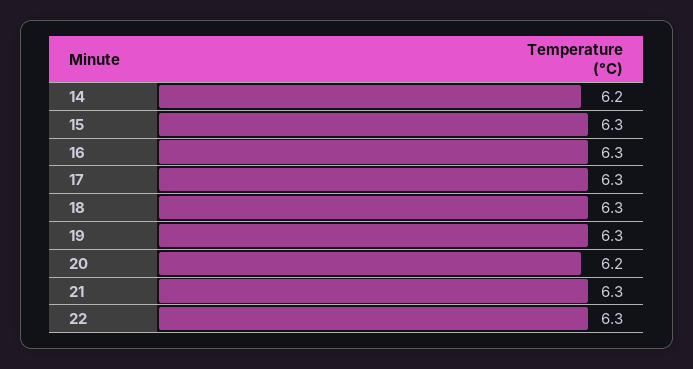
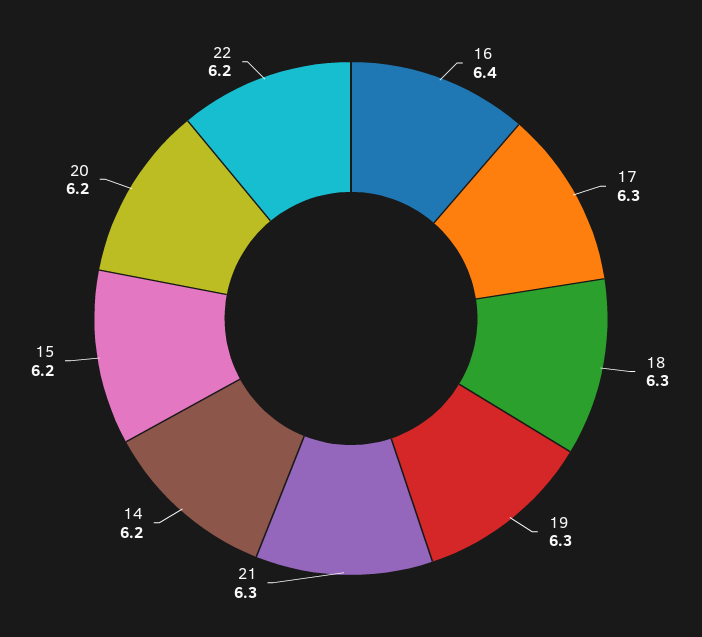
  {
    "14": 6.2,
-   "15": 6.3,
+   "15": 6.2,
-   "16": 6.3,
+   "16": 6.4,
    "17": 6.3,
    "18": 6.3,
    "19": 6.3,
    "20": 6.2,
    "21": 6.3,
-   "22": 6.3
+   "22": 6.2
  }

